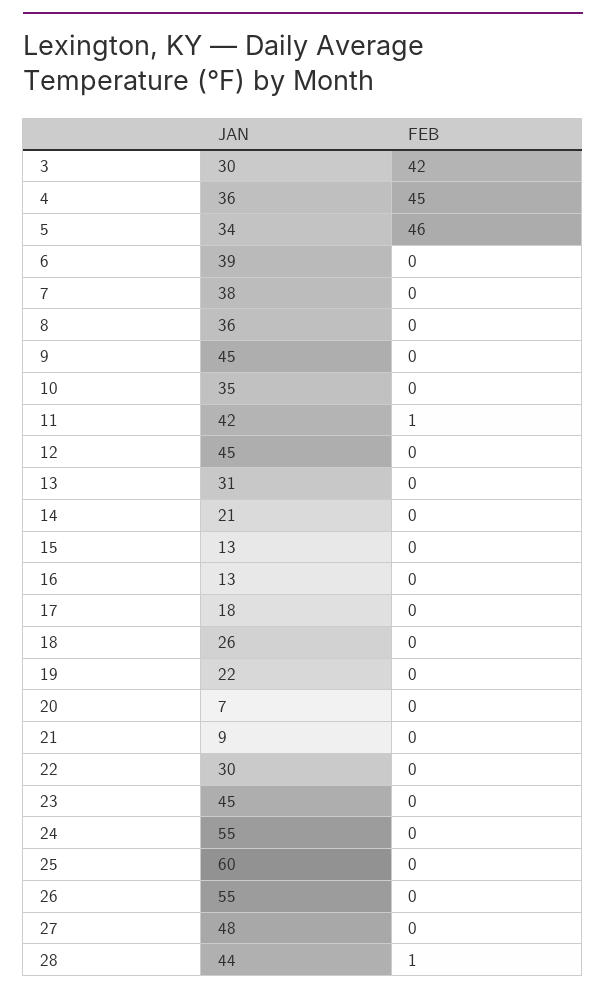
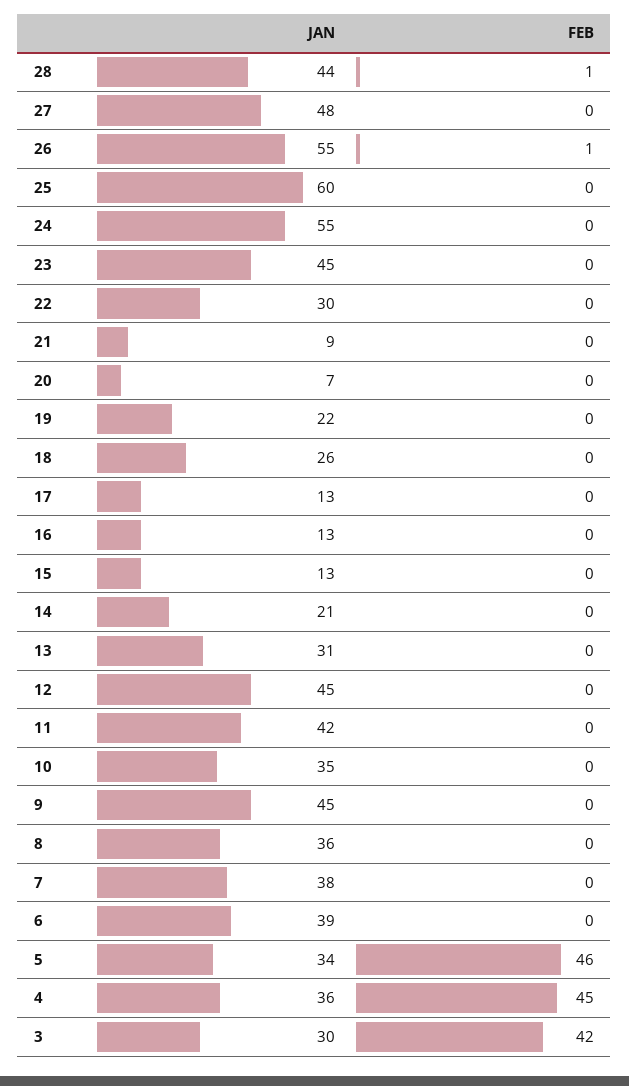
  {
    "JAN": {
      "3": 30,
      "4": 36,
      "5": 34,
      "6": 39,
      "7": 38,
      "8": 36,
      "9": 45,
      "10": 35,
      "11": 42,
      "12": 45,
      "13": 31,
      "14": 21,
      "15": 13,
      "16": 13,
-     "17": 18,
+     "17": 13,
      "18": 26,
      "19": 22,
      "20": 7,
      "21": 9,
      "22": 30,
      "23": 45,
      "24": 55,
      "25": 60,
      "26": 55,
      "27": 48,
      "28": 44
    },
    "FEB": {
      "3": 42,
      "4": 45,
      "5": 46,
      "6": 0,
      "7": 0,
      "8": 0,
      "9": 0,
      "10": 0,
-     "11": 1,
+     "11": 0,
      "12": 0,
      "13": 0,
      "14": 0,
      "15": 0,
      "16": 0,
      "17": 0,
      "18": 0,
      "19": 0,
      "20": 0,
      "21": 0,
      "22": 0,
      "23": 0,
      "24": 0,
      "25": 0,
-     "26": 0,
+     "26": 1,
      "27": 0,
      "28": 1
    }
  }

